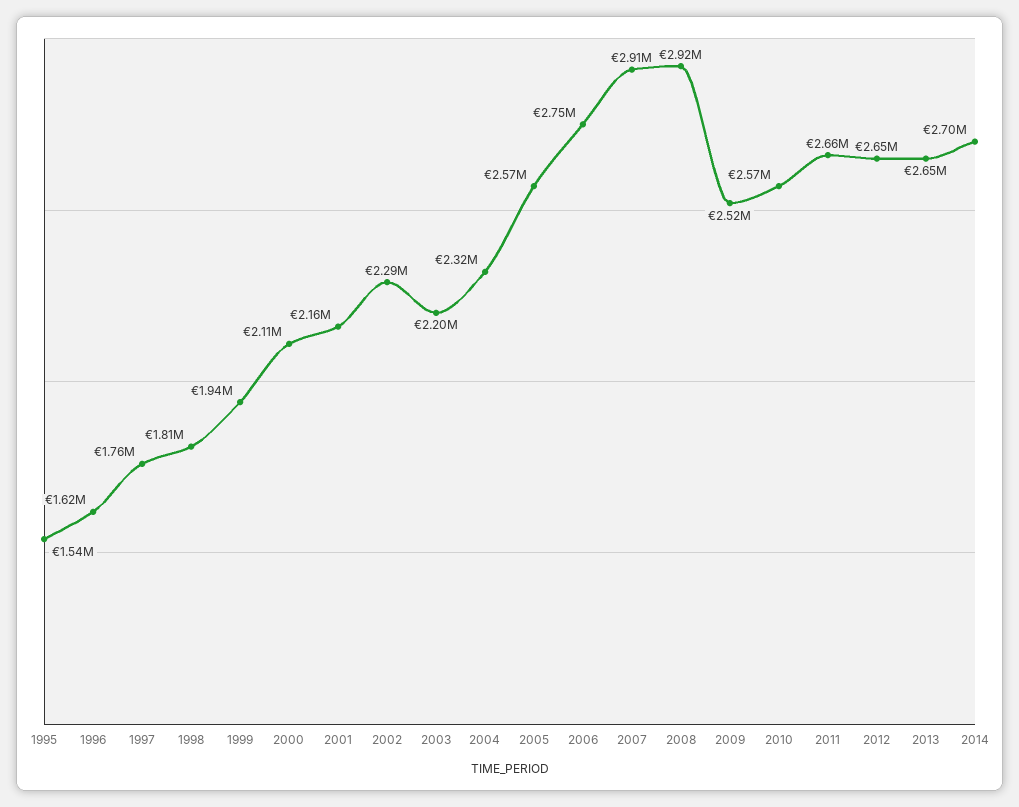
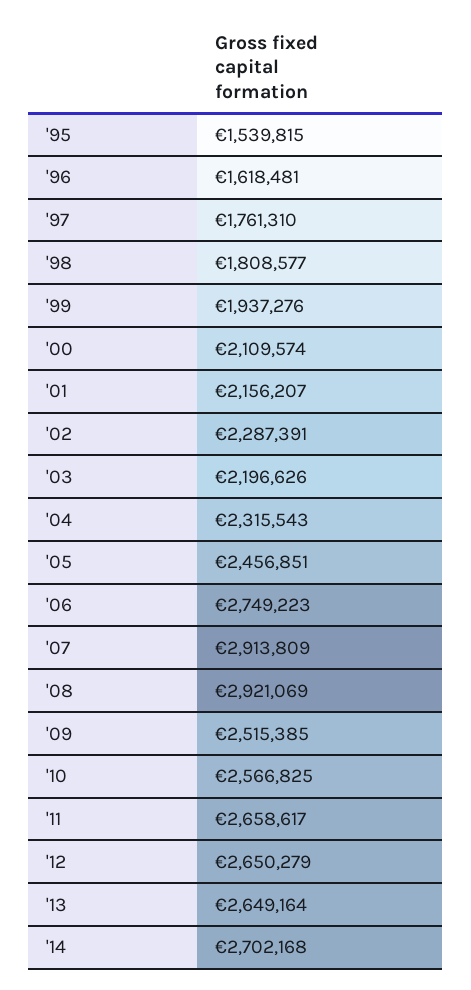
  {
    "1995": 1539815,
    "1996": 1618481,
    "1997": 1761310,
    "1998": 1808577,
    "1999": 1937276,
    "2000": 2109574,
    "2001": 2156207,
    "2002": 2287391,
    "2003": 2196626,
    "2004": 2315543,
-   "2005": 2570000,
+   "2005": 2456851,
    "2006": 2749223,
    "2007": 2913809,
    "2008": 2921069,
    "2009": 2515385,
    "2010": 2566825,
    "2011": 2658617,
    "2012": 2650279,
    "2013": 2649164,
    "2014": 2702168
  }

